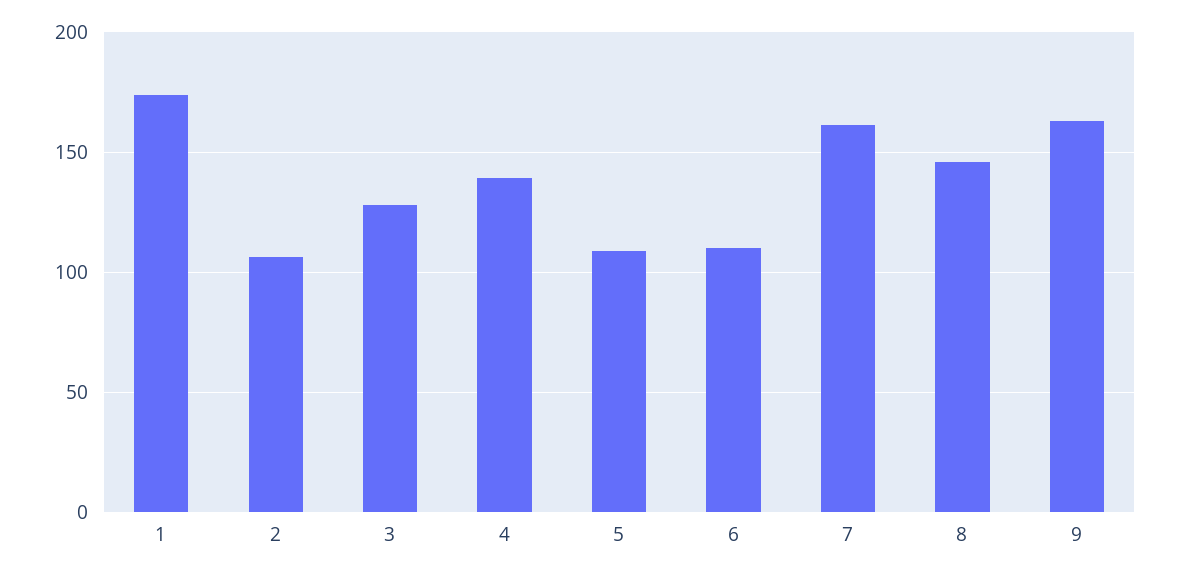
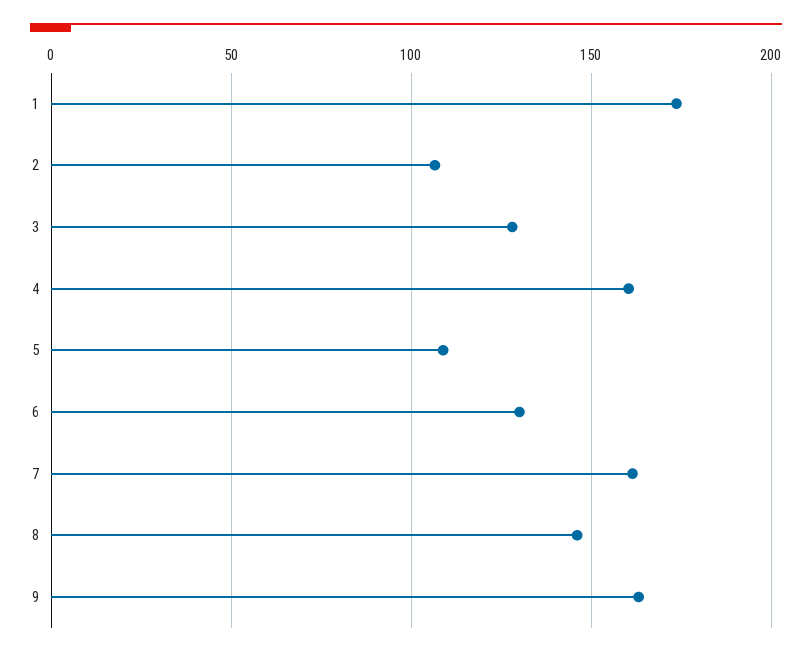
  {
    "1": 175,
    "2": 105,
    "3": 130,
-   "4": 140,
+   "4": 160,
    "5": 110,
-   "6": 110,
+   "6": 130,
    "7": 160,
    "8": 145,
    "9": 165
  }

